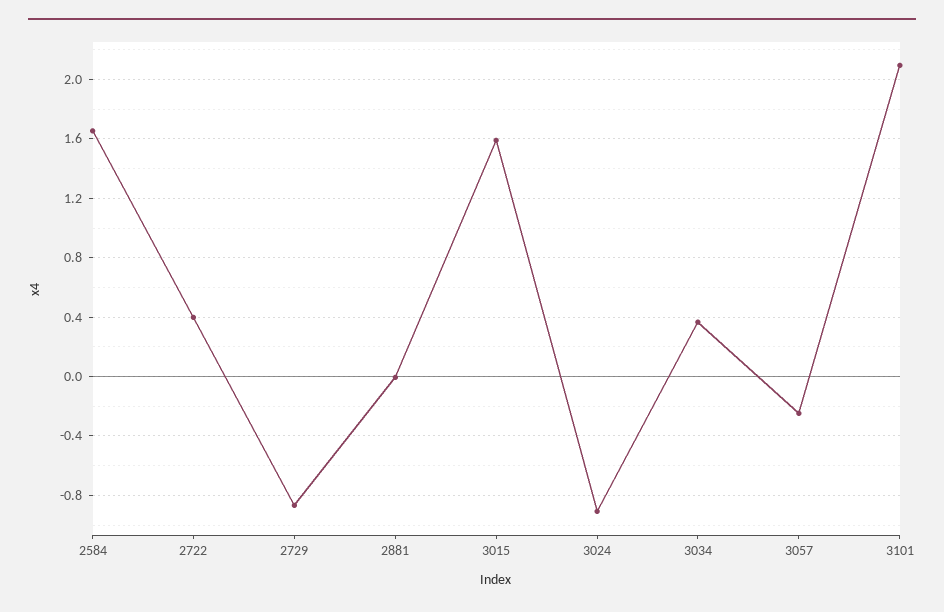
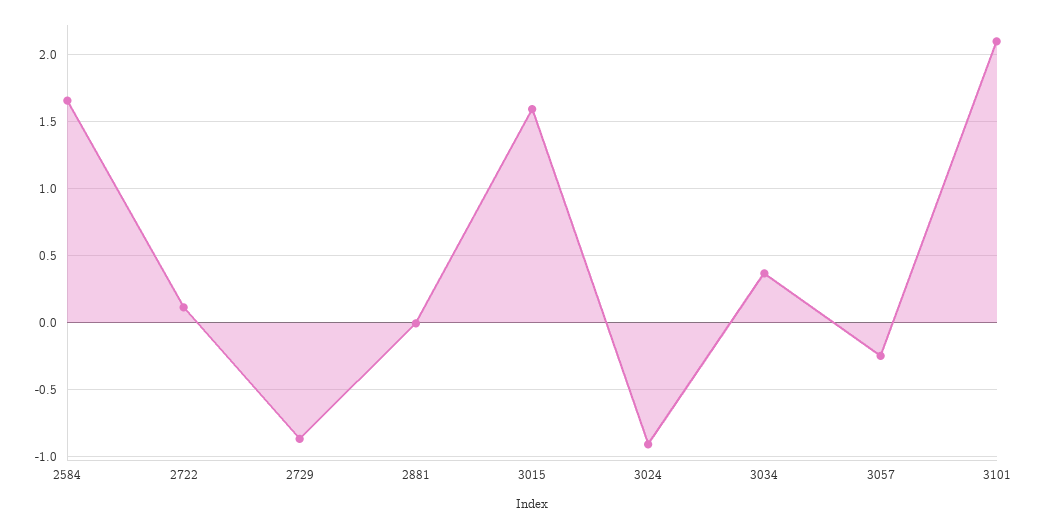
  {
    "2584": 1.65,
-   "2722": 0.4,
+   "2722": 0.1,
    "2729": -0.85,
    "2881": 0,
    "3015": 1.6,
    "3024": -0.9,
    "3034": 0.35,
    "3057": -0.25,
    "3101": 2.1
  }

